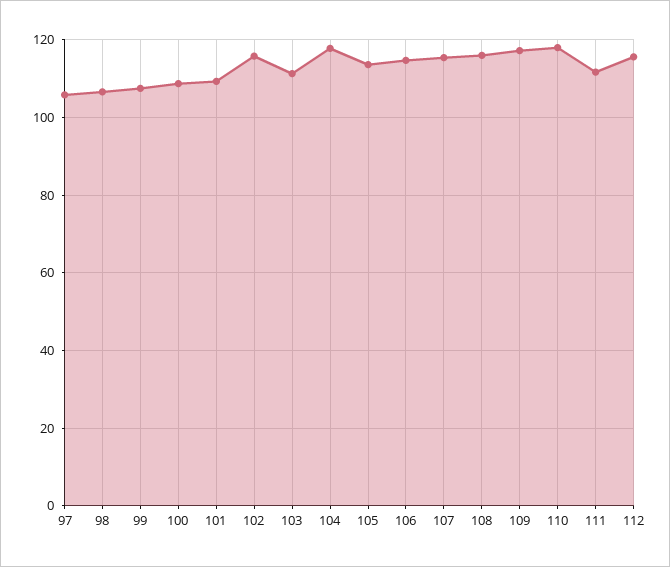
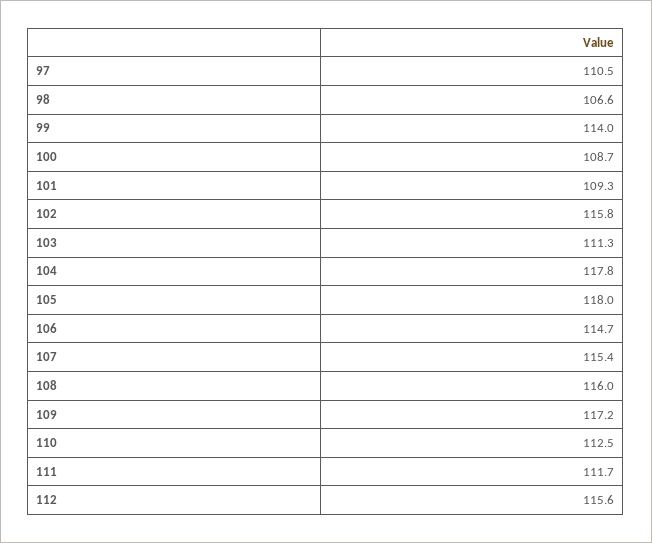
  {
-   "97": 106,
+   "97": 110.5,
    "98": 106.6,
-   "99": 108,
+   "99": 114,
    "100": 108.7,
    "101": 109.3,
    "102": 115.8,
    "103": 111.3,
    "104": 117.8,
-   "105": 114,
+   "105": 118,
    "106": 114.7,
    "107": 115.4,
    "108": 116,
    "109": 117.2,
-   "110": 118,
+   "110": 112.5,
    "111": 111.7,
    "112": 115.6
  }

